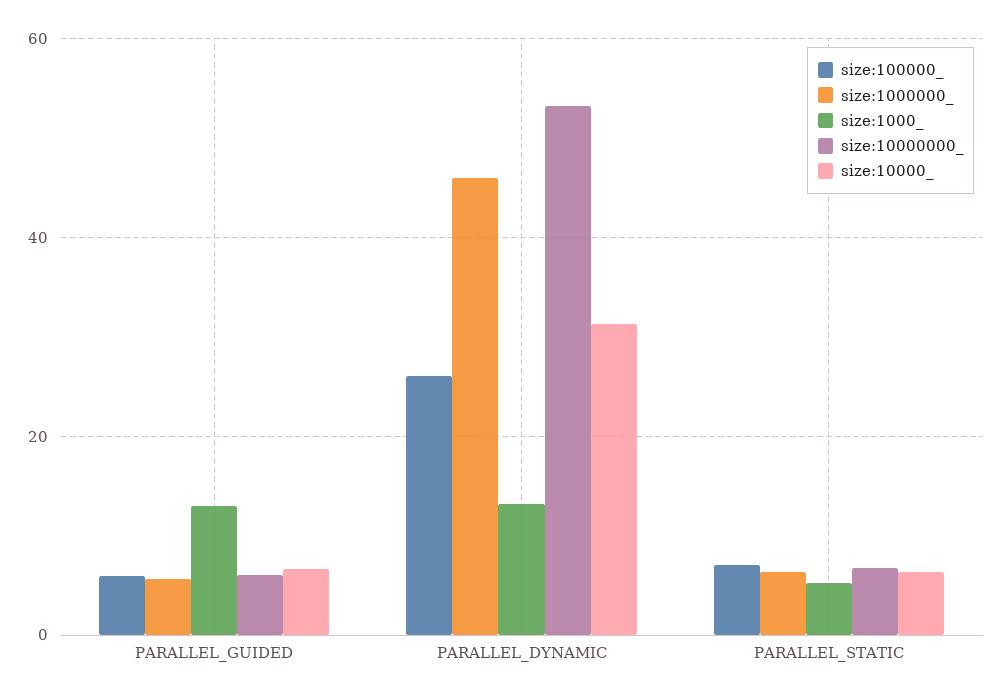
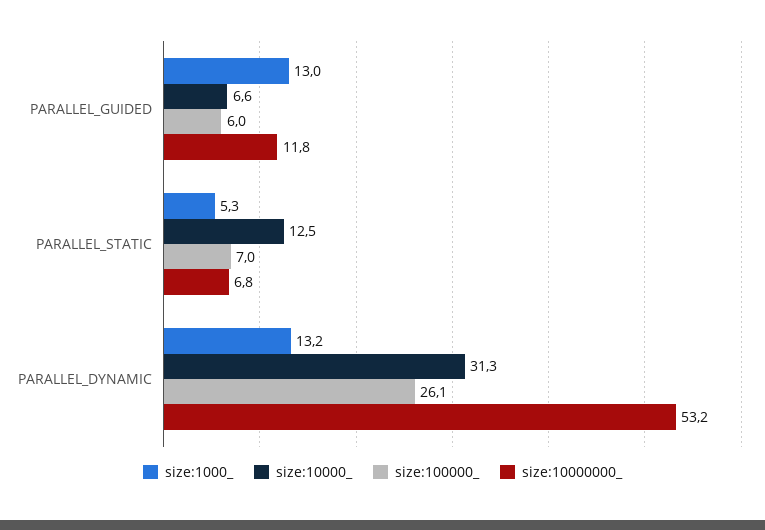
  {
    "size:100000_": {
      "PARALLEL_GUIDED": 6,
      "PARALLEL_DYNAMIC": 26.1,
      "PARALLEL_STATIC": 7
    },
-   "size:1000000_": {
-     "PARALLEL_GUIDED": 6,
-     "PARALLEL_DYNAMIC": 46,
-     "PARALLEL_STATIC": 6
-   },
    "size:1000_": {
      "PARALLEL_GUIDED": 13,
      "PARALLEL_DYNAMIC": 13.2,
      "PARALLEL_STATIC": 5.3
    },
    "size:10000000_": {
-     "PARALLEL_GUIDED": 6,
+     "PARALLEL_GUIDED": 11.8,
      "PARALLEL_DYNAMIC": 53.2,
      "PARALLEL_STATIC": 6.8
    },
    "size:10000_": {
      "PARALLEL_GUIDED": 6.6,
      "PARALLEL_DYNAMIC": 31.3,
-     "PARALLEL_STATIC": 6
+     "PARALLEL_STATIC": 12.5
    }
  }

